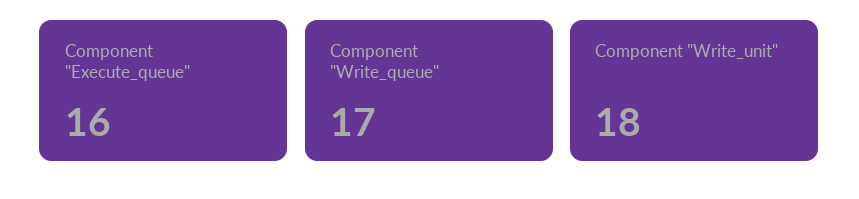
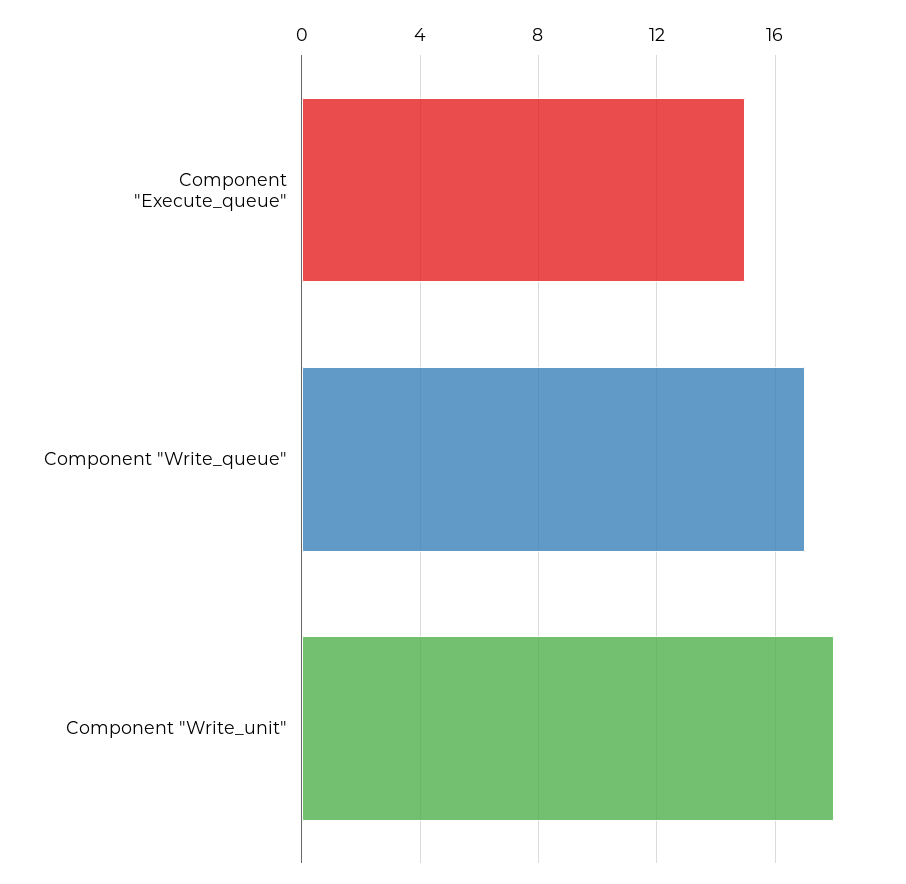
  {
-   "Component \"Execute_queue\"": 16,
+   "Component \"Execute_queue\"": 15,
    "Component \"Write_queue\"": 17,
    "Component \"Write_unit\"": 18
  }

